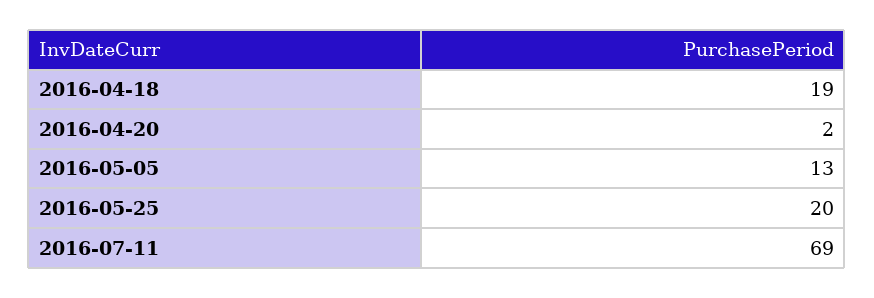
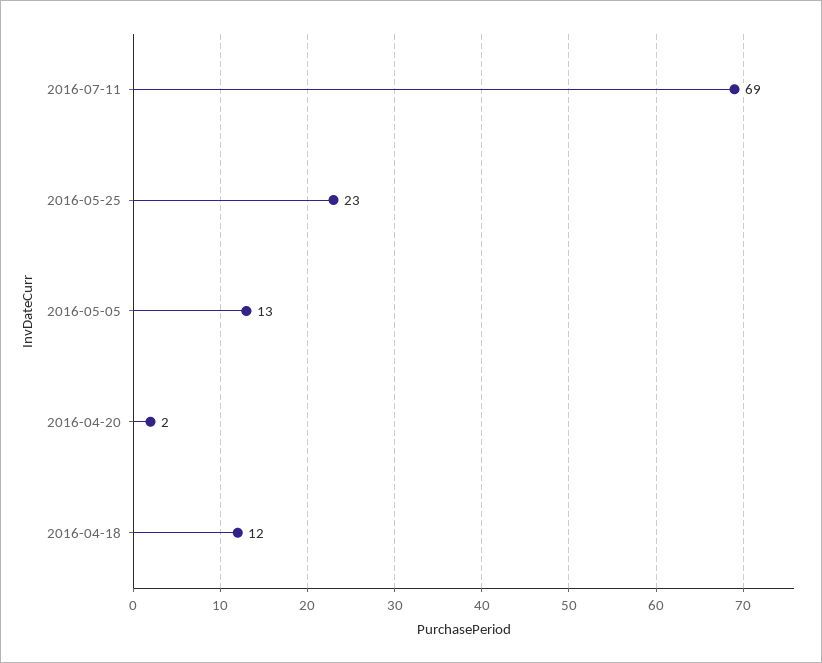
  {
-   "2016-04-18": 19,
+   "2016-04-18": 12,
    "2016-04-20": 2,
    "2016-05-05": 13,
-   "2016-05-25": 20,
+   "2016-05-25": 23,
    "2016-07-11": 69
  }

